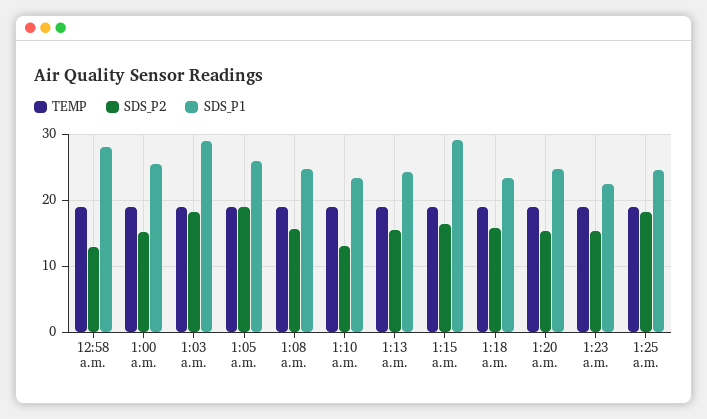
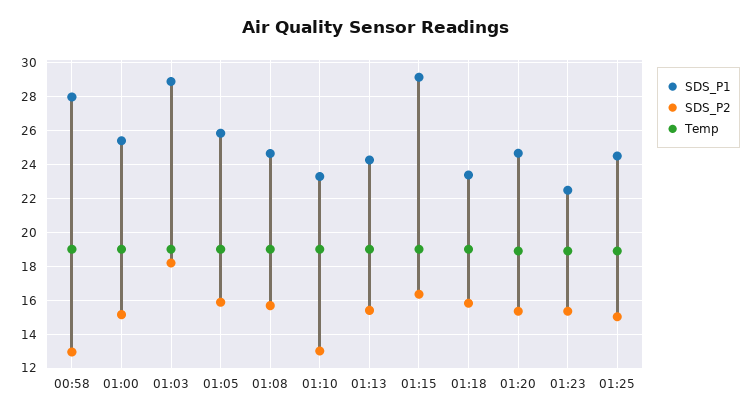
  {
    "TEMP": {
      "12:58 a.m.": 19,
      "1:00 a.m.": 19,
      "1:03 a.m.": 19,
      "1:05 a.m.": 19,
      "1:08 a.m.": 19,
      "1:10 a.m.": 19,
      "1:13 a.m.": 19,
      "1:15 a.m.": 19,
      "1:18 a.m.": 19,
      "1:20 a.m.": 19,
      "1:23 a.m.": 19,
      "1:25 a.m.": 19
    },
    "SDS_P2": {
      "12:58 a.m.": 13,
      "1:00 a.m.": 15,
      "1:03 a.m.": 18,
-     "1:05 a.m.": 19,
+     "1:05 a.m.": 16,
      "1:08 a.m.": 15.5,
      "1:10 a.m.": 13,
      "1:13 a.m.": 15.5,
      "1:15 a.m.": 16.5,
      "1:18 a.m.": 16,
      "1:20 a.m.": 15.5,
      "1:23 a.m.": 15.5,
-     "1:25 a.m.": 18
+     "1:25 a.m.": 15
    },
    "SDS_P1": {
      "12:58 a.m.": 28,
      "1:00 a.m.": 25.5,
      "1:03 a.m.": 29,
      "1:05 a.m.": 26,
      "1:08 a.m.": 24.5,
      "1:10 a.m.": 23.5,
      "1:13 a.m.": 24.5,
      "1:15 a.m.": 29,
      "1:18 a.m.": 23.5,
      "1:20 a.m.": 24.5,
      "1:23 a.m.": 22.5,
      "1:25 a.m.": 24.5
    }
  }

